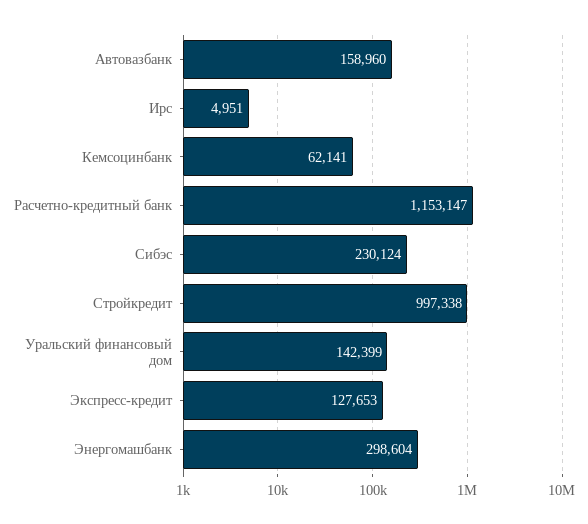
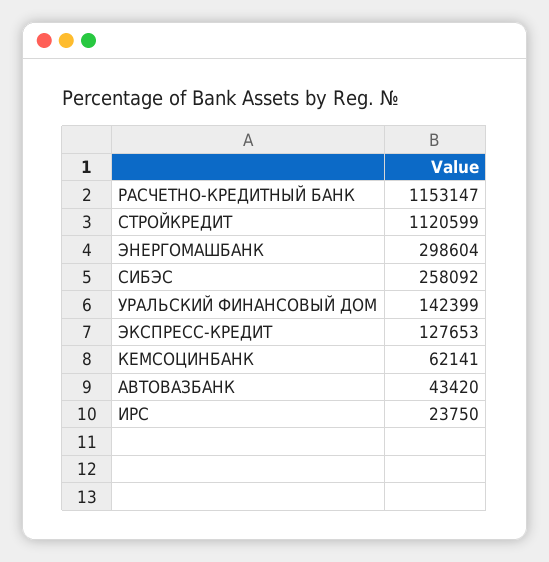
  {
-   "Автовазбанк": 158960,
+   "Автовазбанк": 43420,
-   "Ирс": 4951,
+   "Ирс": 23750,
    "Кемсоцинбанк": 62141,
    "Расчетно-кредитный банк": 1153147,
-   "Сибэс": 230124,
+   "Сибэс": 258092,
-   "Стройкредит": 997338,
+   "Стройкредит": 1120599,
    "Уральский финансовый дом": 142399,
    "Экспресс-кредит": 127653,
    "Энергомашбанк": 298604
  }

